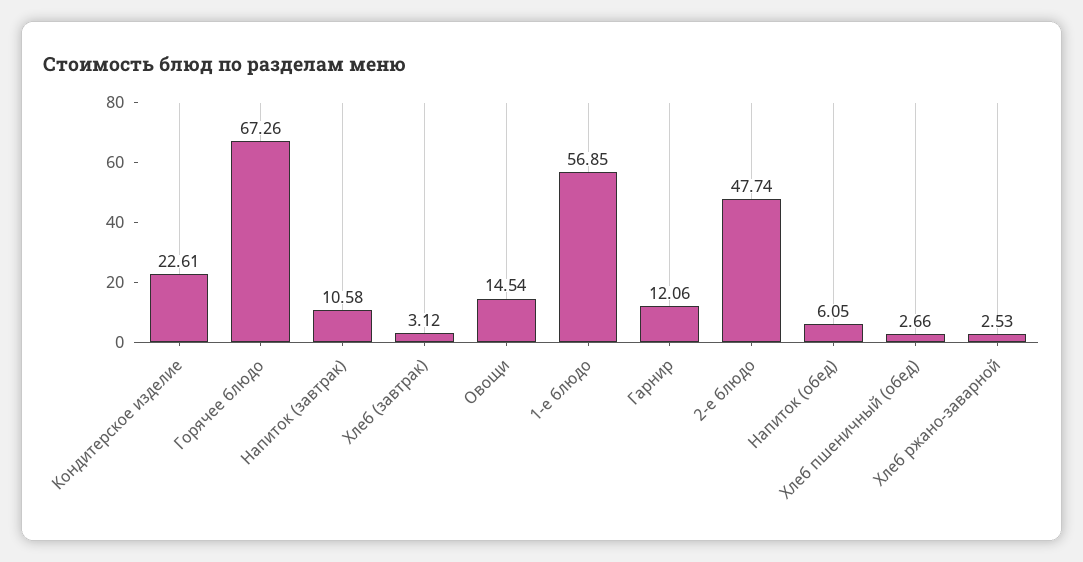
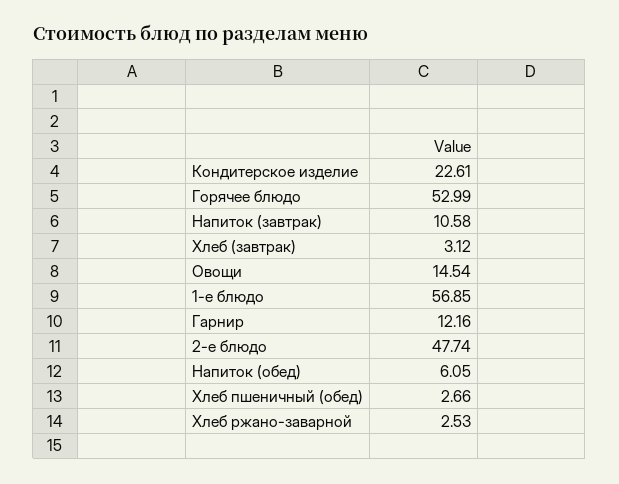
  {
    "Кондитерское изделие": 22.61,
-   "Горячее блюдо": 67.26,
+   "Горячее блюдо": 52.99,
    "Напиток (завтрак)": 10.58,
    "Хлеб (завтрак)": 3.12,
    "Овощи": 14.54,
    "1-е блюдо": 56.85,
-   "Гарнир": 12.06,
+   "Гарнир": 12.16,
    "2-е блюдо": 47.74,
    "Напиток (обед)": 6.05,
    "Хлеб пшеничный (обед)": 2.66,
    "Хлеб ржано-заварной": 2.53
  }

